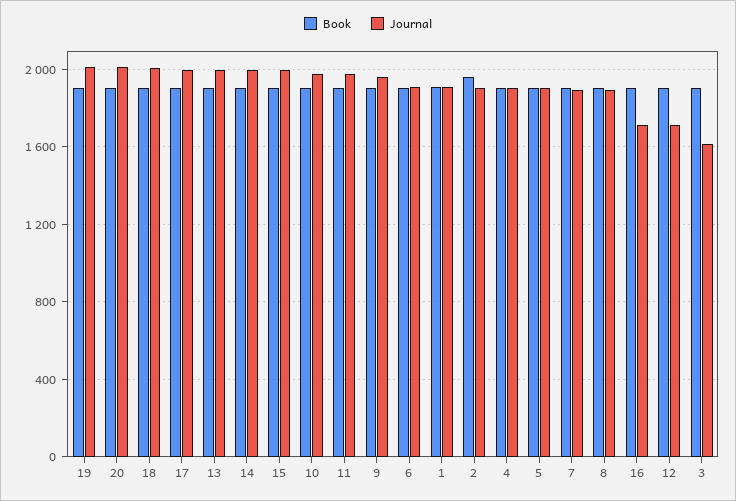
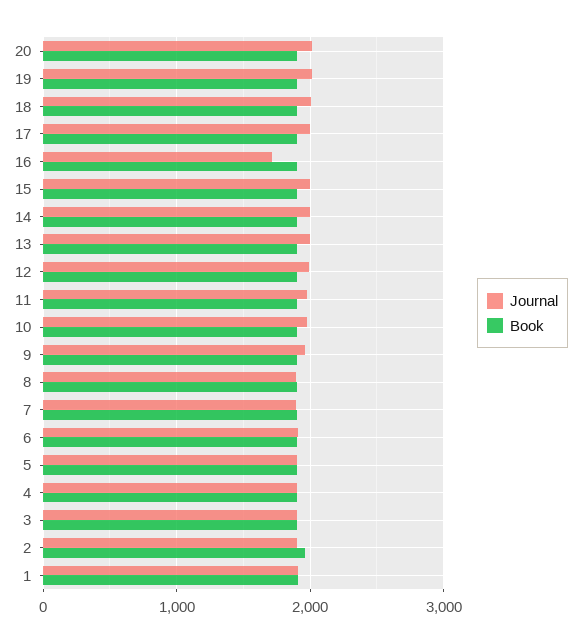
  {
    "Book": {
      "19": 1900,
      "20": 1900,
      "18": 1900,
      "17": 1900,
      "13": 1900,
      "14": 1900,
      "15": 1900,
      "10": 1900,
      "11": 1900,
      "9": 1900,
      "6": 1900,
      "1": 1900,
      "2": 1950,
      "4": 1900,
      "5": 1900,
      "7": 1900,
      "8": 1900,
      "16": 1900,
      "12": 1900,
      "3": 1900
    },
    "Journal": {
      "19": 2000,
      "20": 2000,
      "18": 2000,
      "17": 2000,
      "13": 2000,
      "14": 2000,
      "15": 2000,
      "10": 2000,
      "11": 2000,
      "9": 1950,
      "6": 1900,
      "1": 1900,
      "2": 1900,
      "4": 1900,
      "5": 1900,
      "7": 1900,
      "8": 1900,
      "16": 1700,
-     "12": 1700,
+     "12": 2000,
-     "3": 1600
+     "3": 1900
    }
  }

